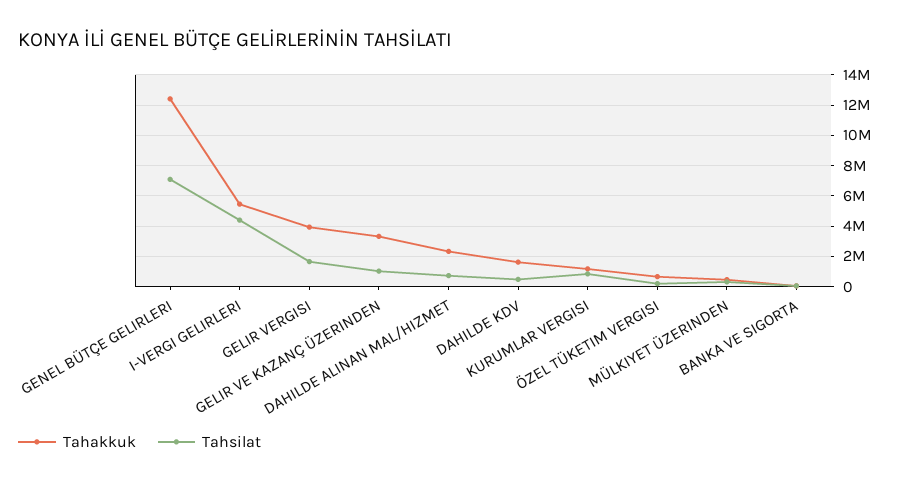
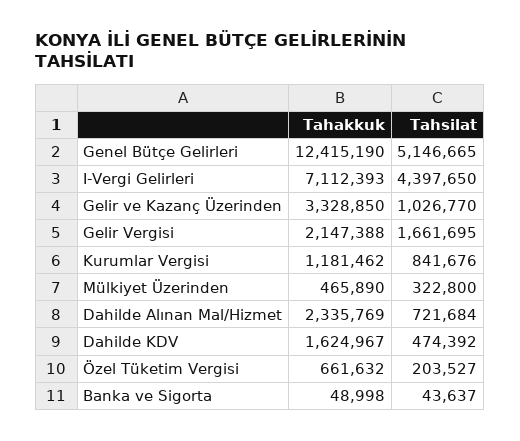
  {
    "Tahakkuk": {
      "GENEL BÜTÇE GELIRLERI": 12415190,
-     "I-VERGI GELIRLERI": 5500000,
+     "I-VERGI GELIRLERI": 7112393,
-     "GELIR VERGISI": 4000000,
+     "GELIR VERGISI": 2147388,
      "GELIR VE KAZANÇ ÜZERINDEN": 3328850,
      "DAHILDE ALINAN MAL/HIZMET": 2335769,
      "DAHILDE KDV": 1624967,
      "KURUMLAR VERGISI": 1181462,
      "ÖZEL TÜKETIM VERGISI": 661632,
      "MÜLKIYET ÜZERINDEN": 465890,
      "BANKA VE SIGORTA": 48998
    },
    "Tahsilat": {
-     "GENEL BÜTÇE GELIRLERI": 7000000,
+     "GENEL BÜTÇE GELIRLERI": 5146665,
      "I-VERGI GELIRLERI": 4397650,
      "GELIR VERGISI": 1661695,
      "GELIR VE KAZANÇ ÜZERINDEN": 1026770,
      "DAHILDE ALINAN MAL/HIZMET": 721684,
      "DAHILDE KDV": 474392,
      "KURUMLAR VERGISI": 841676,
      "ÖZEL TÜKETIM VERGISI": 203527,
      "MÜLKIYET ÜZERINDEN": 322800,
      "BANKA VE SIGORTA": 43637
    }
  }

